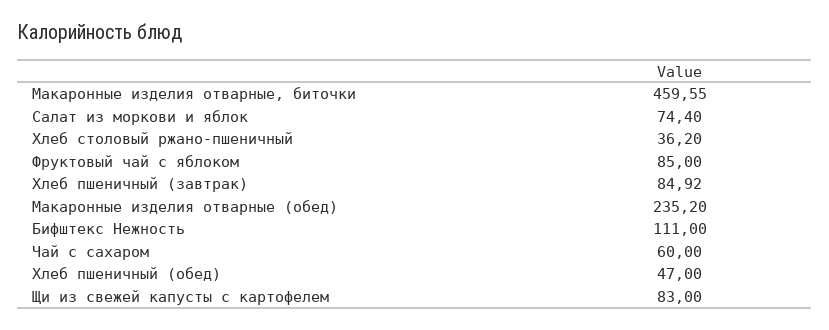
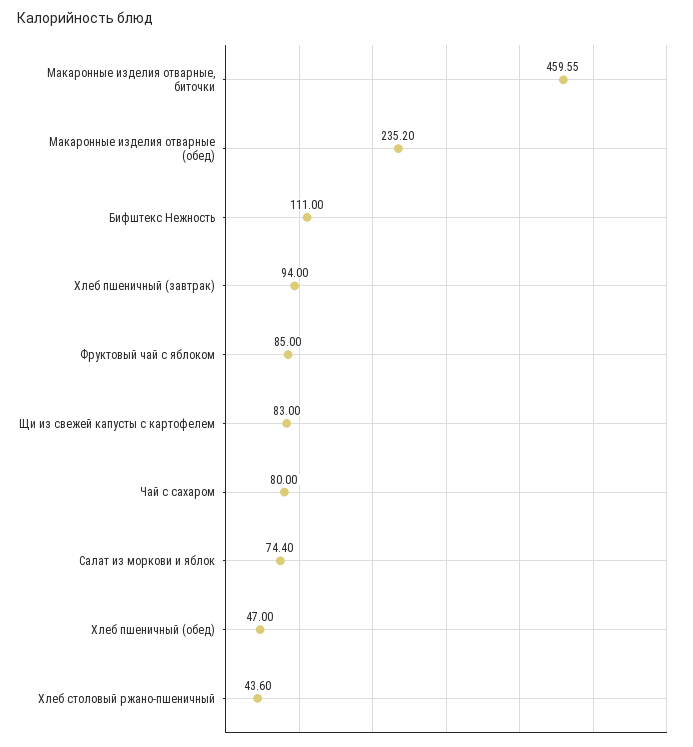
  {
    "Макаронные изделия отварные, биточки": 459.55,
    "Салат из моркови и яблок": 74.4,
-   "Хлеб столовый ржано-пшеничный": 36.2,
+   "Хлеб столовый ржано-пшеничный": 43.6,
    "Фруктовый чай с яблоком": 85,
-   "Хлеб пшеничный (завтрак)": 84.92,
+   "Хлеб пшеничный (завтрак)": 94,
    "Макаронные изделия отварные (обед)": 235.2,
    "Бифштекс Нежность": 111,
-   "Чай с сахаром": 60,
+   "Чай с сахаром": 80,
    "Хлеб пшеничный (обед)": 47,
    "Щи из свежей капусты с картофелем": 83
  }

